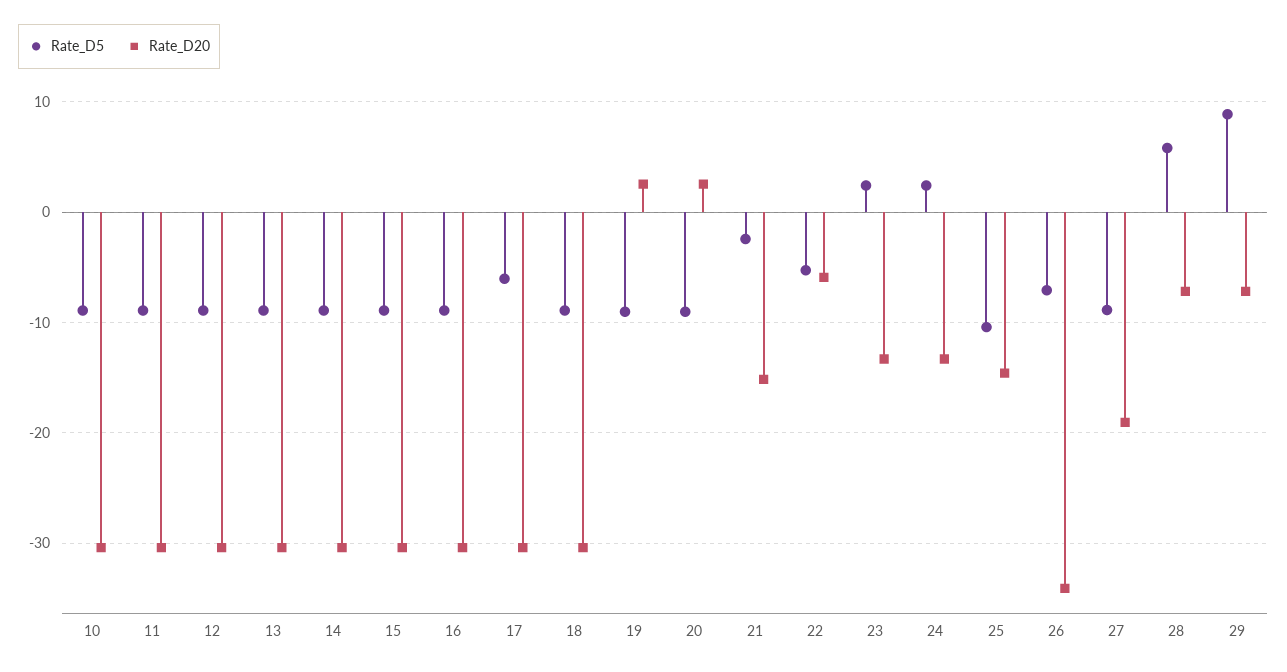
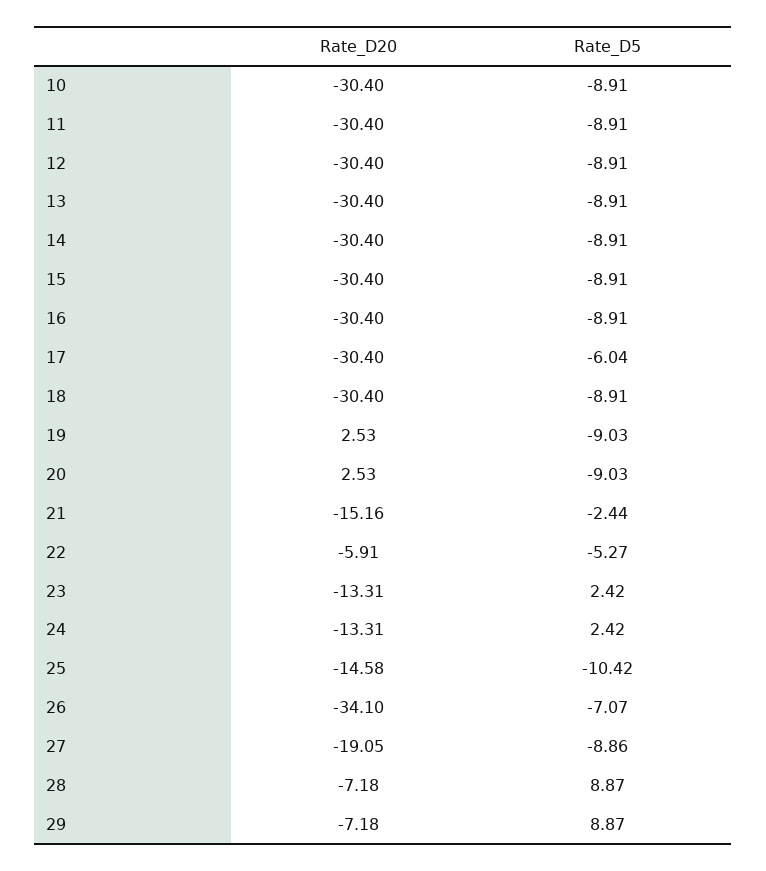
  {
    "Rate_D5": {
      "10": -8.91,
      "11": -8.91,
      "12": -8.91,
      "13": -8.91,
      "14": -8.91,
      "15": -8.91,
      "16": -8.91,
      "17": -6.04,
      "18": -8.91,
      "19": -9.03,
      "20": -9.03,
      "21": -2.44,
      "22": -5.27,
      "23": 2.42,
      "24": 2.42,
      "25": -10.42,
      "26": -7.07,
      "27": -8.86,
-     "28": 6,
+     "28": 8.87,
      "29": 8.87
    },
    "Rate_D20": {
      "10": -30.4,
      "11": -30.4,
      "12": -30.4,
      "13": -30.4,
      "14": -30.4,
      "15": -30.4,
      "16": -30.4,
      "17": -30.4,
      "18": -30.4,
      "19": 2.53,
      "20": 2.53,
      "21": -15.16,
      "22": -5.91,
      "23": -13.31,
      "24": -13.31,
      "25": -14.58,
      "26": -34.1,
      "27": -19.05,
      "28": -7.18,
      "29": -7.18
    }
  }

